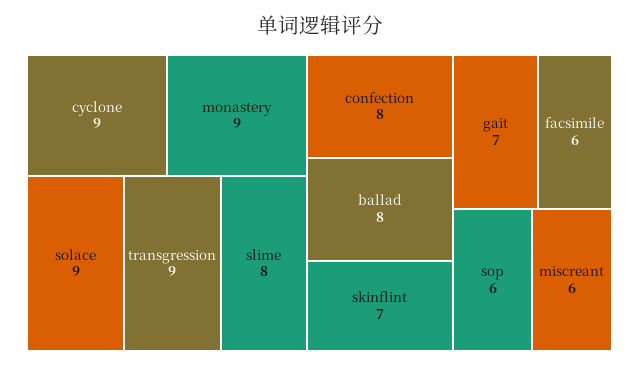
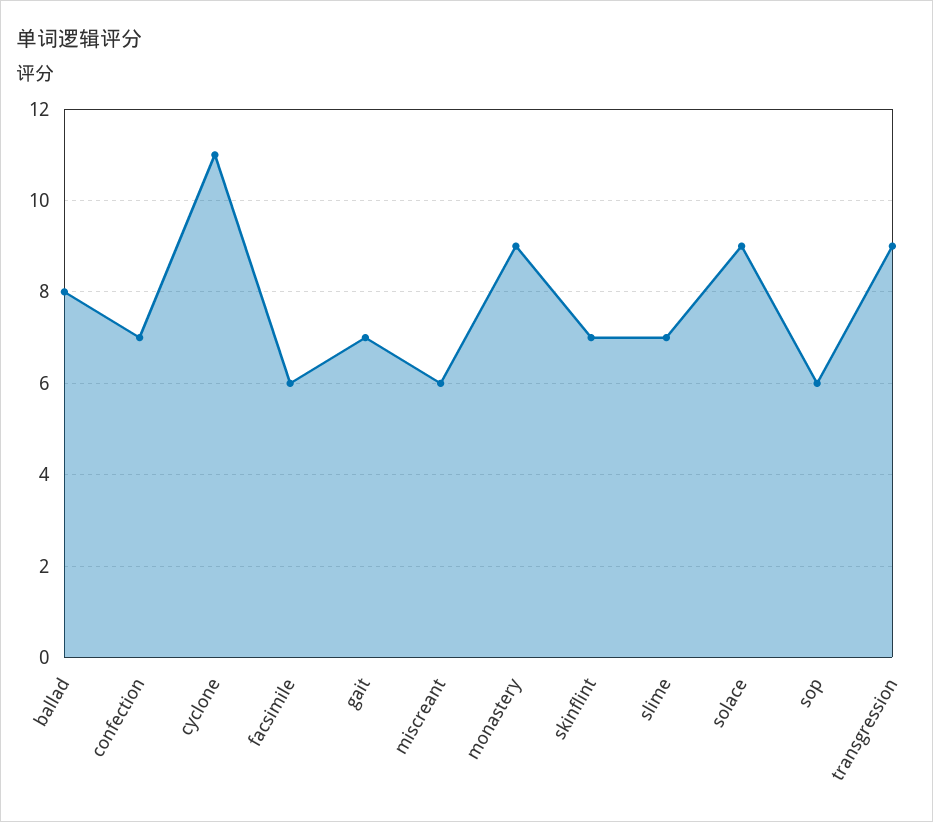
  {
-   "cyclone": 9,
+   "cyclone": 11,
    "monastery": 9,
    "solace": 9,
    "transgression": 9,
-   "slime": 8,
+   "slime": 7,
-   "confection": 8,
+   "confection": 7,
    "ballad": 8,
    "skinflint": 7,
    "gait": 7,
    "facsimile": 6,
    "sop": 6,
    "miscreant": 6
  }

